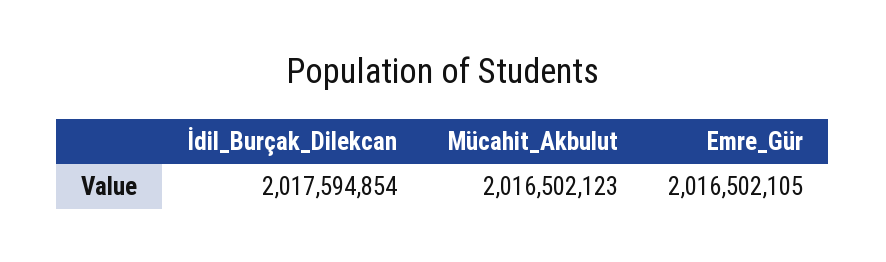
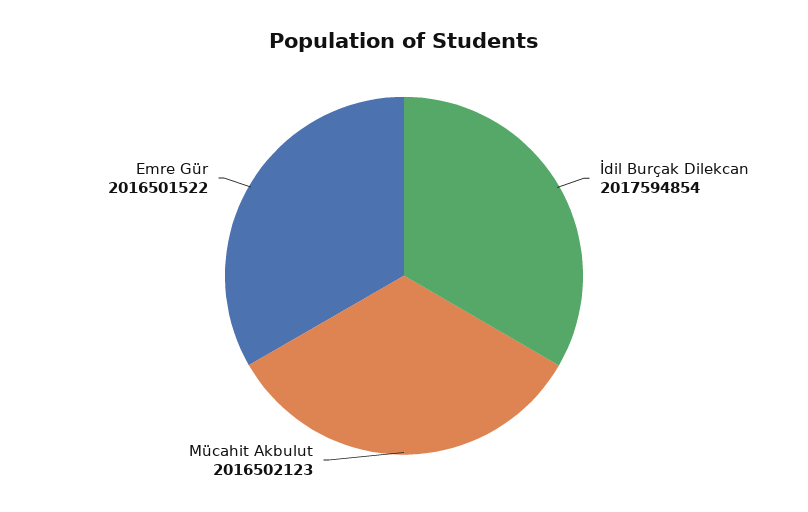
  {
    "İdil_Burçak_Dilekcan": 2017594854,
    "Mücahit_Akbulut": 2016502123,
-   "Emre_Gür": 2016502105
+   "Emre_Gür": 2016501522
  }

